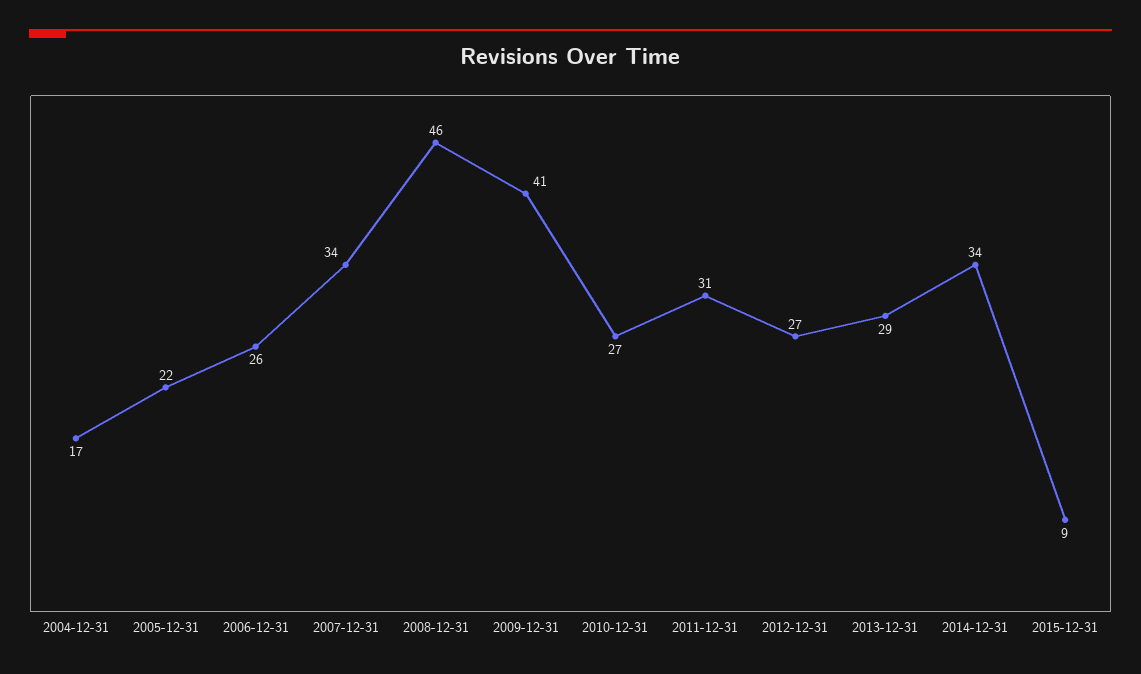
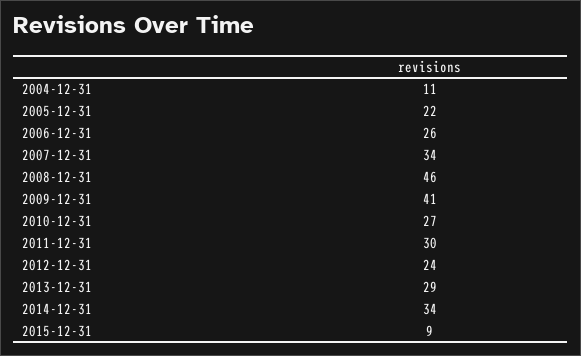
  {
-   "2004-12-31": 17,
+   "2004-12-31": 11,
    "2005-12-31": 22,
    "2006-12-31": 26,
    "2007-12-31": 34,
    "2008-12-31": 46,
    "2009-12-31": 41,
    "2010-12-31": 27,
-   "2011-12-31": 31,
+   "2011-12-31": 30,
-   "2012-12-31": 27,
+   "2012-12-31": 24,
    "2013-12-31": 29,
    "2014-12-31": 34,
    "2015-12-31": 9
  }

